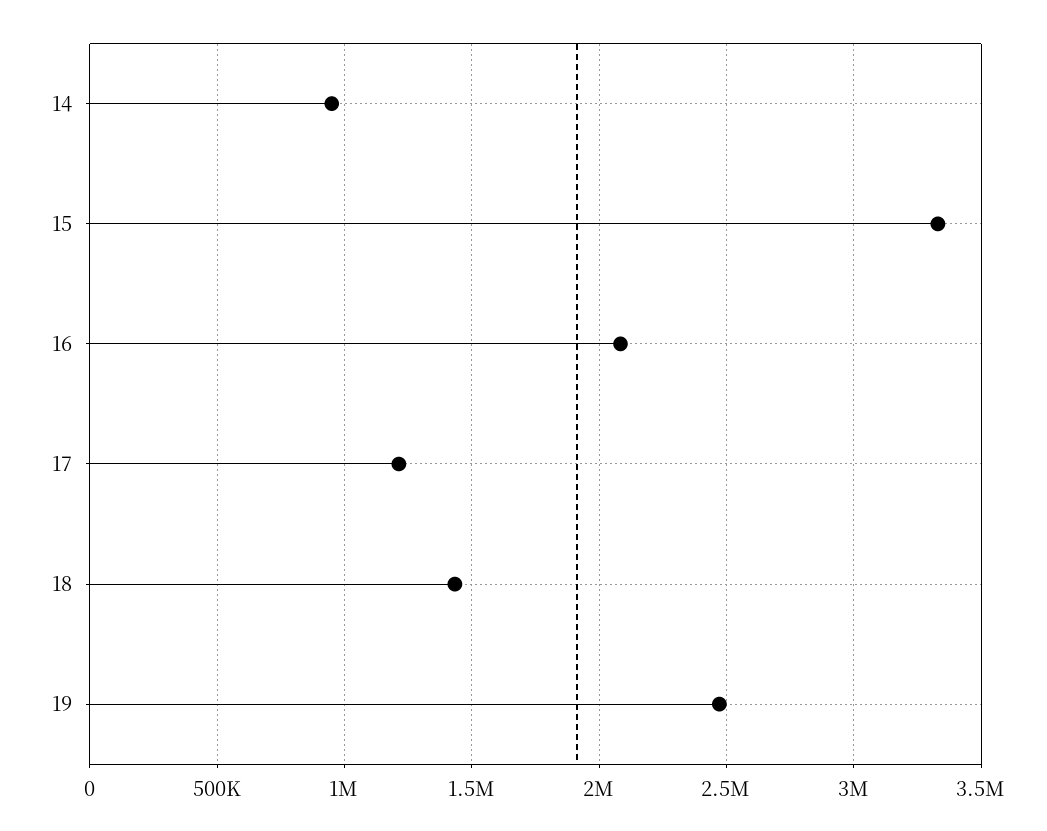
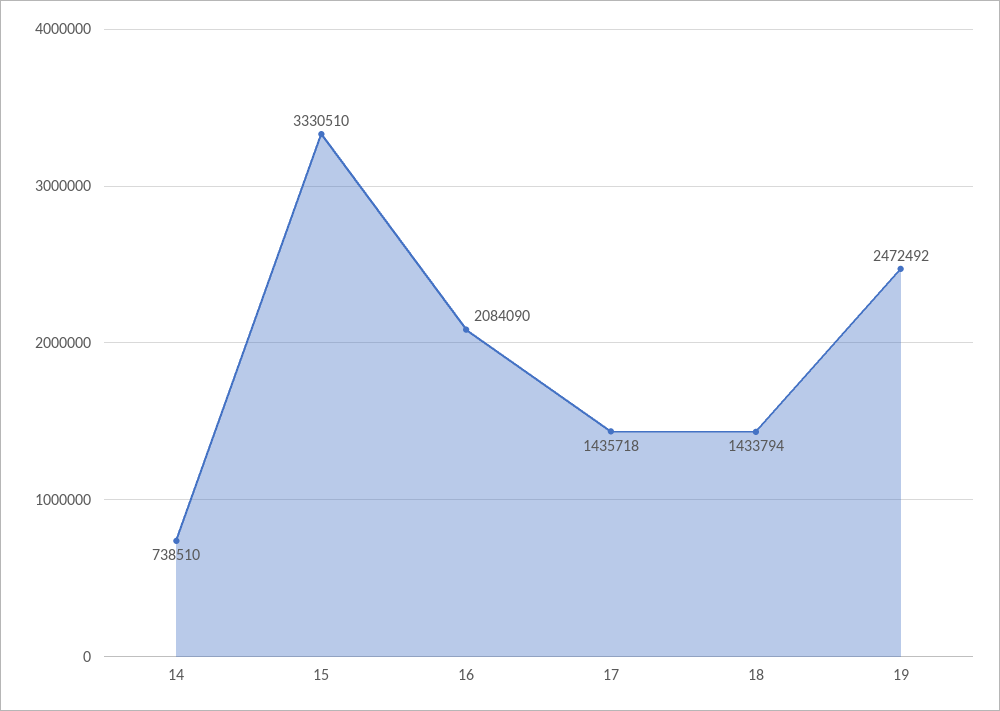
  {
-   "14": 950000,
+   "14": 738510,
    "15": 3330510,
    "16": 2084090,
-   "17": 1200000,
+   "17": 1435718,
    "18": 1433794,
    "19": 2472492
  }

